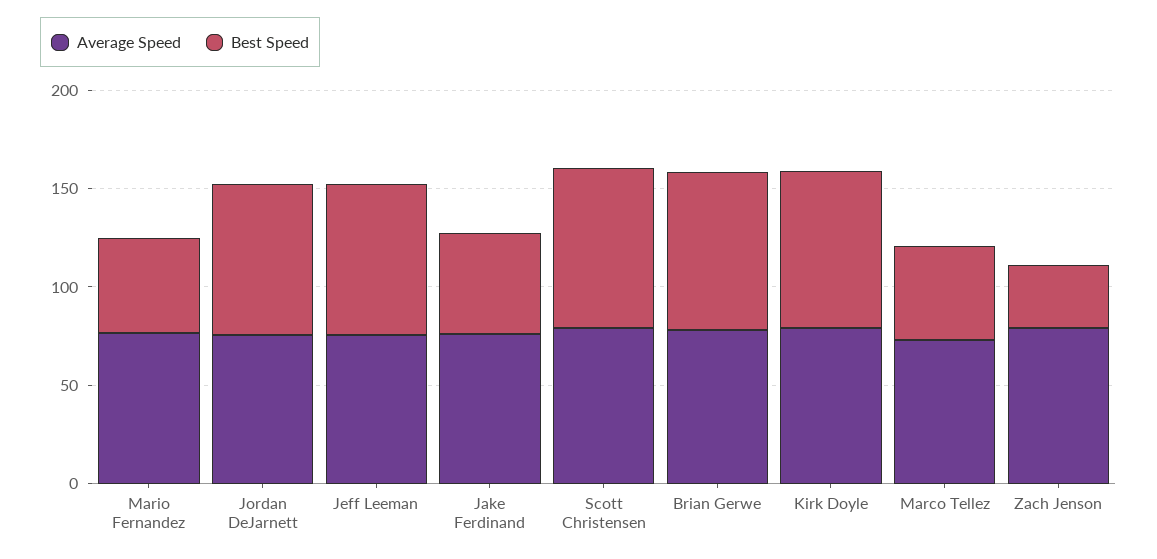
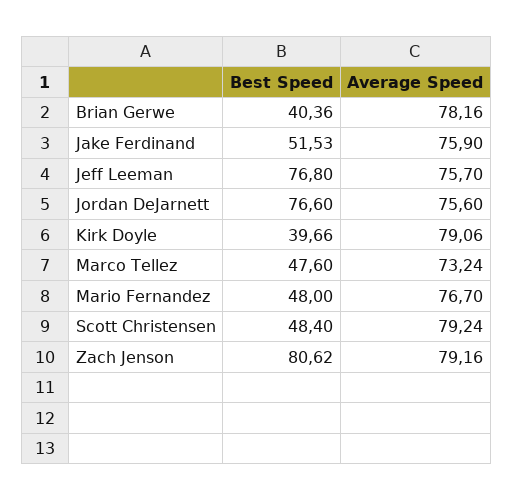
  {
    "Average Speed": {
      "Mario Fernandez": 76.7,
      "Jordan DeJarnett": 75.6,
      "Jeff Leeman": 75.7,
      "Jake Ferdinand": 75.9,
      "Scott Christensen": 79.24,
      "Brian Gerwe": 78.16,
      "Kirk Doyle": 79.06,
      "Marco Tellez": 73.24,
      "Zach Jenson": 79.16
    },
    "Best Speed": {
      "Mario Fernandez": 48,
      "Jordan DeJarnett": 76.6,
      "Jeff Leeman": 76.8,
      "Jake Ferdinand": 51.53,
-     "Scott Christensen": 80,
+     "Scott Christensen": 48.4,
-     "Brian Gerwe": 80,
+     "Brian Gerwe": 40.36,
-     "Kirk Doyle": 80,
+     "Kirk Doyle": 39.66,
      "Marco Tellez": 47.6,
-     "Zach Jenson": 30
+     "Zach Jenson": 80.62
    }
  }

